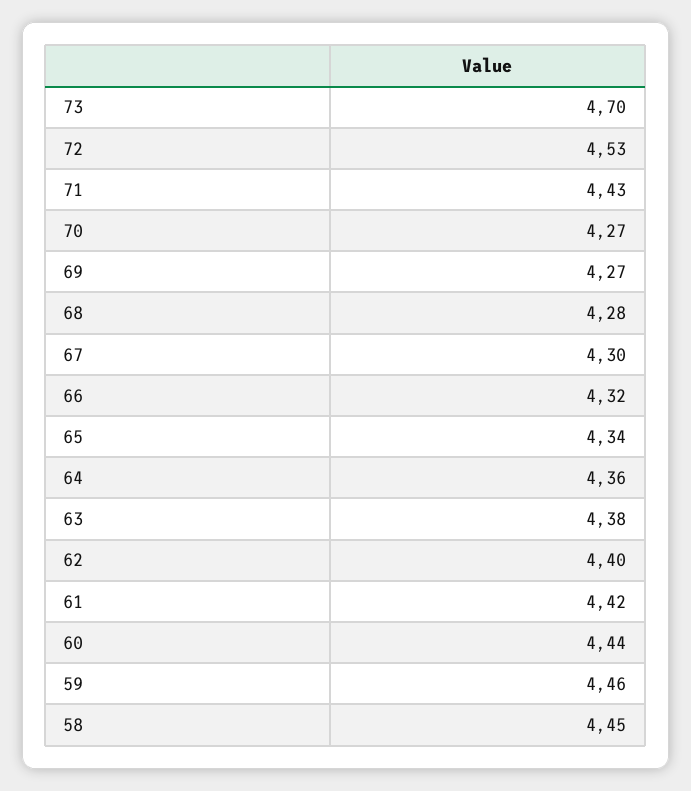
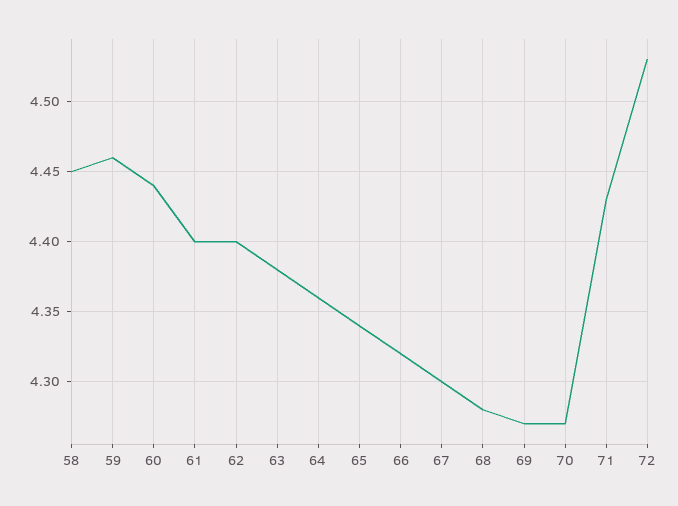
  {
-   "73": 4.7,
    "72": 4.53,
    "71": 4.43,
    "70": 4.27,
    "69": 4.27,
    "68": 4.28,
    "67": 4.3,
    "66": 4.32,
    "65": 4.34,
    "64": 4.36,
    "63": 4.38,
    "62": 4.4,
-   "61": 4.42,
+   "61": 4.4,
    "60": 4.44,
    "59": 4.46,
    "58": 4.45
  }

